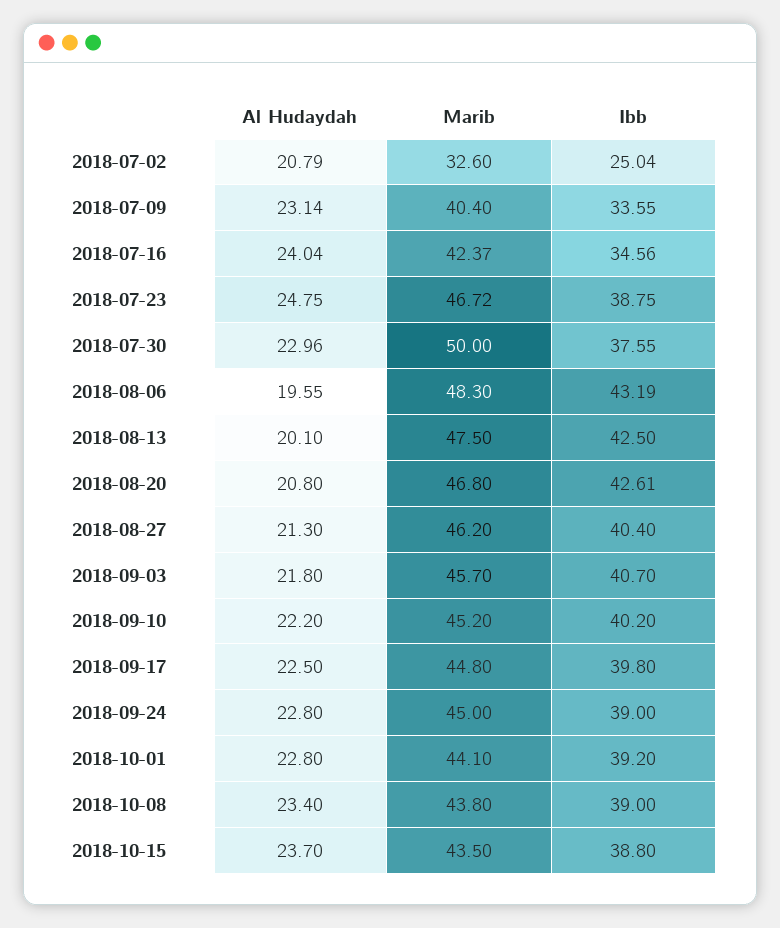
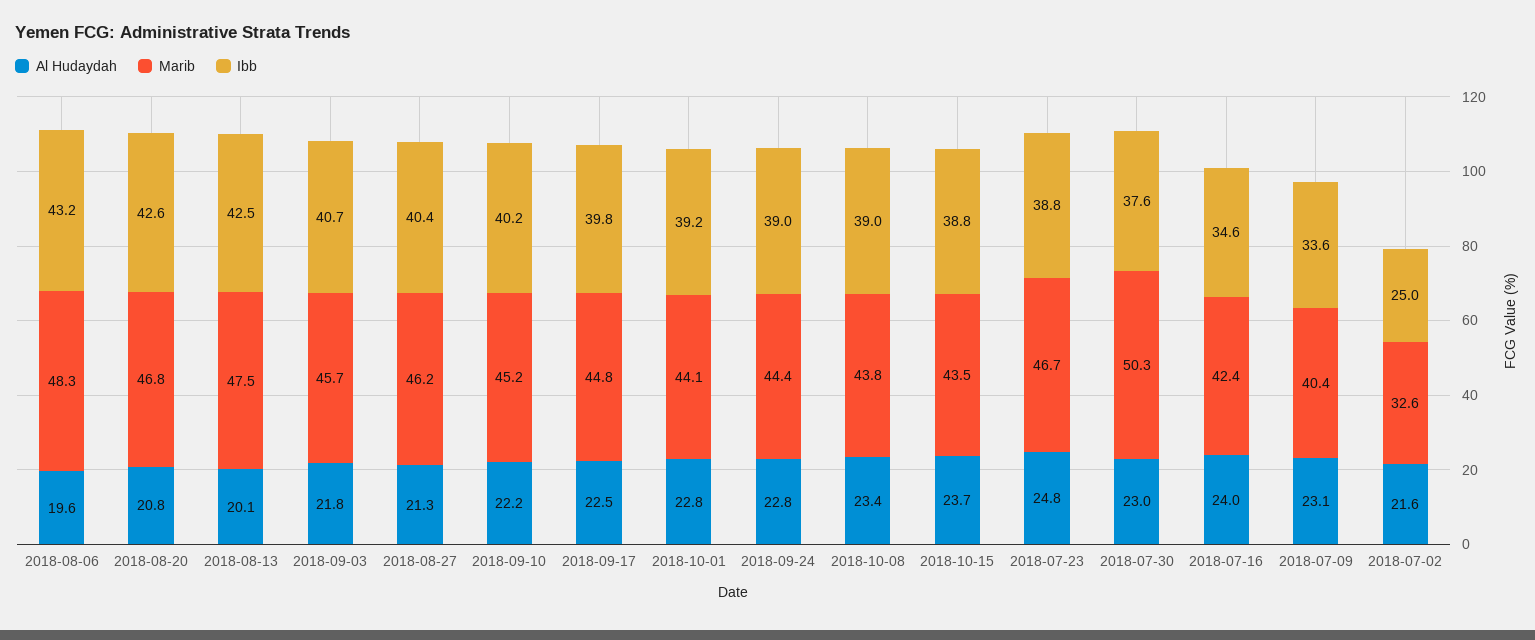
  {
    "Al Hudaydah": {
-     "2018-07-02": 20.79,
+     "2018-07-02": 21.6,
      "2018-07-09": 23.14,
      "2018-07-16": 24.04,
      "2018-07-23": 24.75,
      "2018-07-30": 22.96,
      "2018-08-06": 19.55,
      "2018-08-13": 20.1,
      "2018-08-20": 20.8,
      "2018-08-27": 21.3,
      "2018-09-03": 21.8,
      "2018-09-10": 22.2,
      "2018-09-17": 22.5,
      "2018-09-24": 22.8,
      "2018-10-01": 22.8,
      "2018-10-08": 23.4,
      "2018-10-15": 23.7
    },
    "Marib": {
      "2018-07-02": 32.6,
      "2018-07-09": 40.4,
      "2018-07-16": 42.37,
      "2018-07-23": 46.72,
-     "2018-07-30": 50,
+     "2018-07-30": 50.3,
      "2018-08-06": 48.3,
      "2018-08-13": 47.5,
      "2018-08-20": 46.8,
      "2018-08-27": 46.2,
      "2018-09-03": 45.7,
      "2018-09-10": 45.2,
      "2018-09-17": 44.8,
-     "2018-09-24": 45,
+     "2018-09-24": 44.4,
      "2018-10-01": 44.1,
      "2018-10-08": 43.8,
      "2018-10-15": 43.5
    },
    "Ibb": {
      "2018-07-02": 25.04,
      "2018-07-09": 33.55,
      "2018-07-16": 34.56,
      "2018-07-23": 38.75,
      "2018-07-30": 37.55,
      "2018-08-06": 43.19,
      "2018-08-13": 42.5,
      "2018-08-20": 42.61,
      "2018-08-27": 40.4,
      "2018-09-03": 40.7,
      "2018-09-10": 40.2,
      "2018-09-17": 39.8,
      "2018-09-24": 39,
      "2018-10-01": 39.2,
      "2018-10-08": 39,
      "2018-10-15": 38.8
    }
  }

